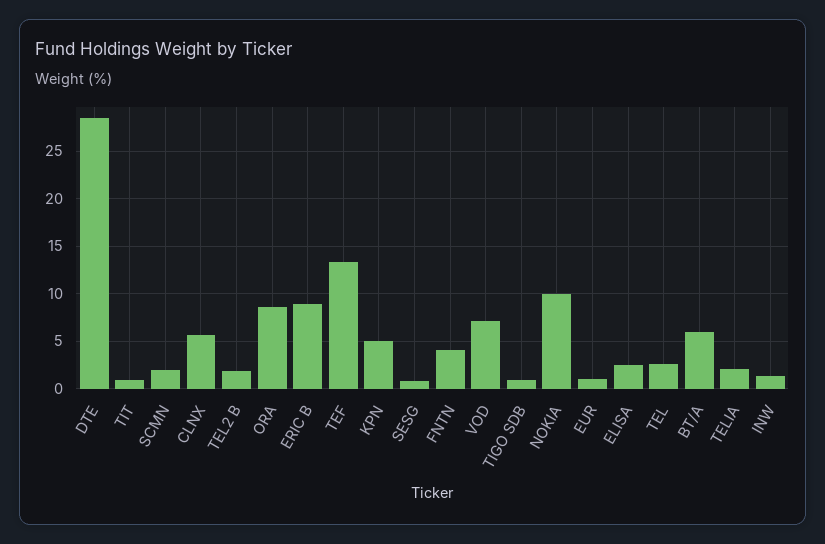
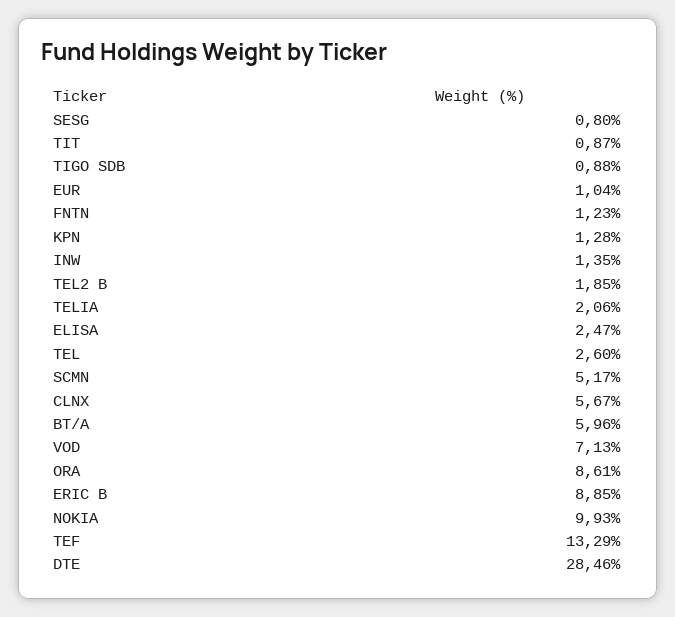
  {
    "DTE": 28.46,
    "TIT": 0.87,
-   "SCMN": 2,
+   "SCMN": 5.17,
    "CLNX": 5.67,
    "TEL2 B": 1.85,
    "ORA": 8.61,
    "ERIC B": 8.85,
    "TEF": 13.29,
-   "KPN": 5,
+   "KPN": 1.28,
    "SESG": 0.8,
-   "FNTN": 4,
+   "FNTN": 1.23,
    "VOD": 7.13,
    "TIGO SDB": 0.88,
    "NOKIA": 9.93,
    "EUR": 1.04,
    "ELISA": 2.47,
    "TEL": 2.6,
    "BT/A": 5.96,
    "TELIA": 2.06,
    "INW": 1.35
  }

